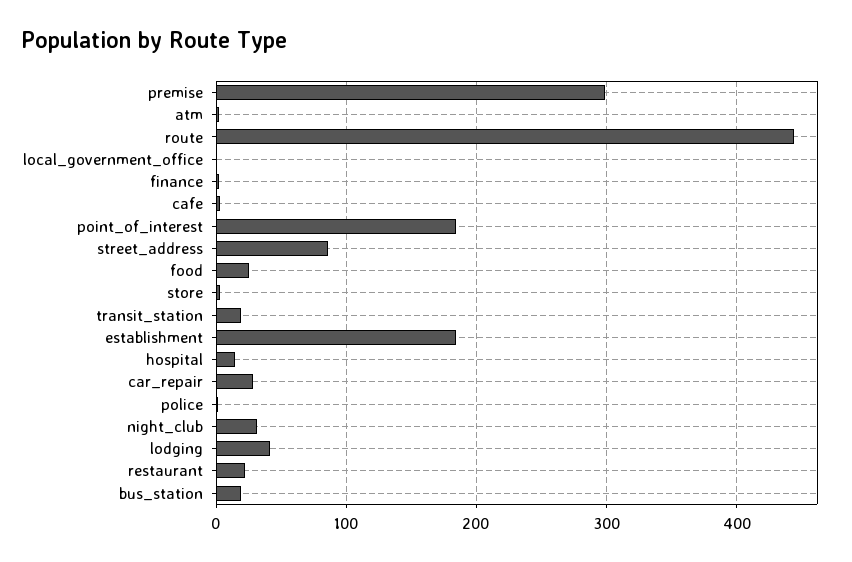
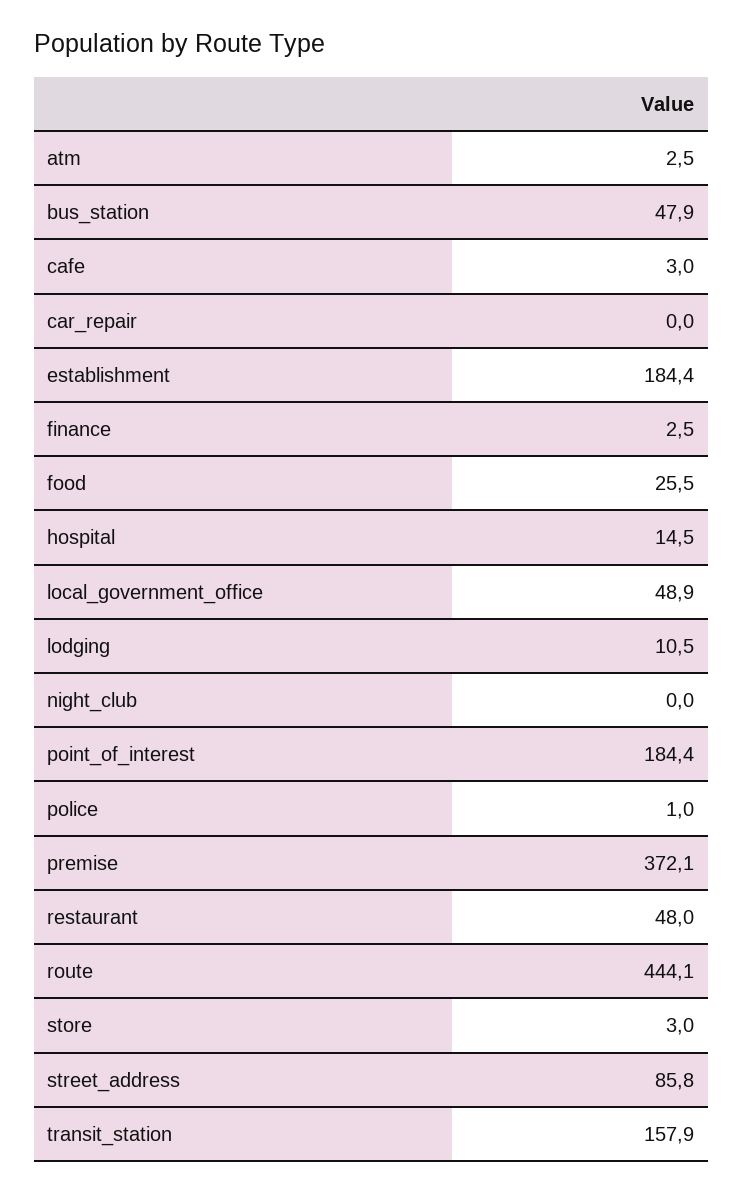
  {
-   "premise": 300,
+   "premise": 372.1,
    "atm": 2.5,
    "route": 444.1,
-   "local_government_office": 0,
+   "local_government_office": 48.9,
    "finance": 2.5,
    "cafe": 3,
    "point_of_interest": 184.4,
    "street_address": 85.8,
    "food": 25.5,
    "store": 3,
-   "transit_station": 20,
+   "transit_station": 157.9,
    "establishment": 184.4,
    "hospital": 14.5,
-   "car_repair": 30,
+   "car_repair": 0,
    "police": 1,
-   "night_club": 30,
+   "night_club": 0,
-   "lodging": 40,
+   "lodging": 10.5,
-   "restaurant": 20,
+   "restaurant": 48,
-   "bus_station": 20
+   "bus_station": 47.9
  }

